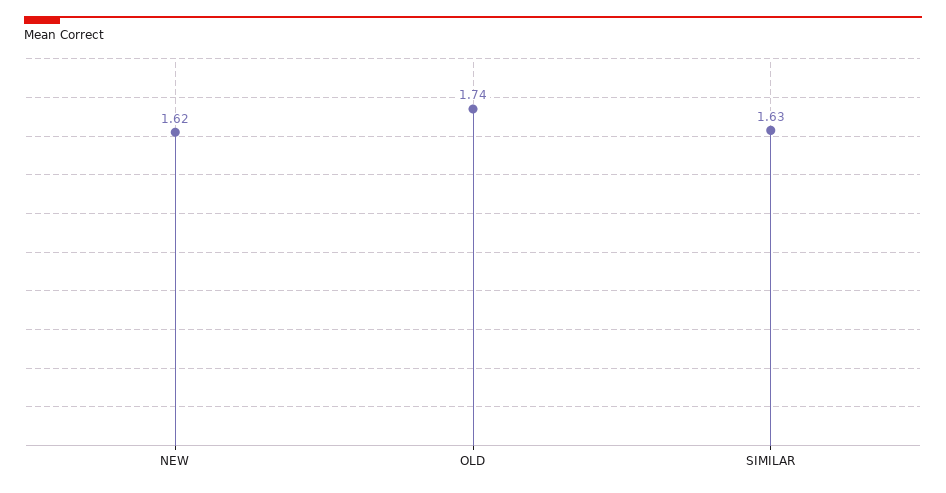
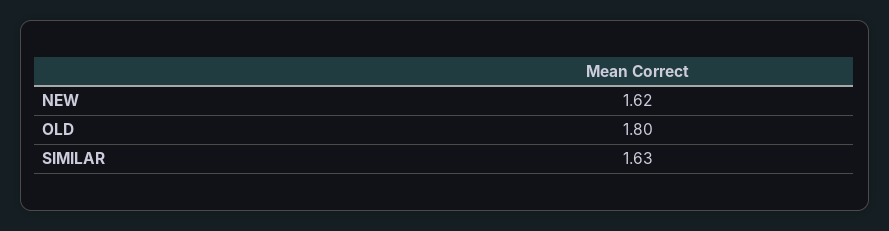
  {
    "NEW": 1.62,
-   "OLD": 1.74,
+   "OLD": 1.8,
    "SIMILAR": 1.63
  }

